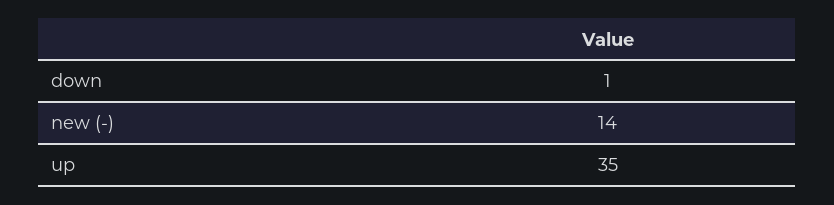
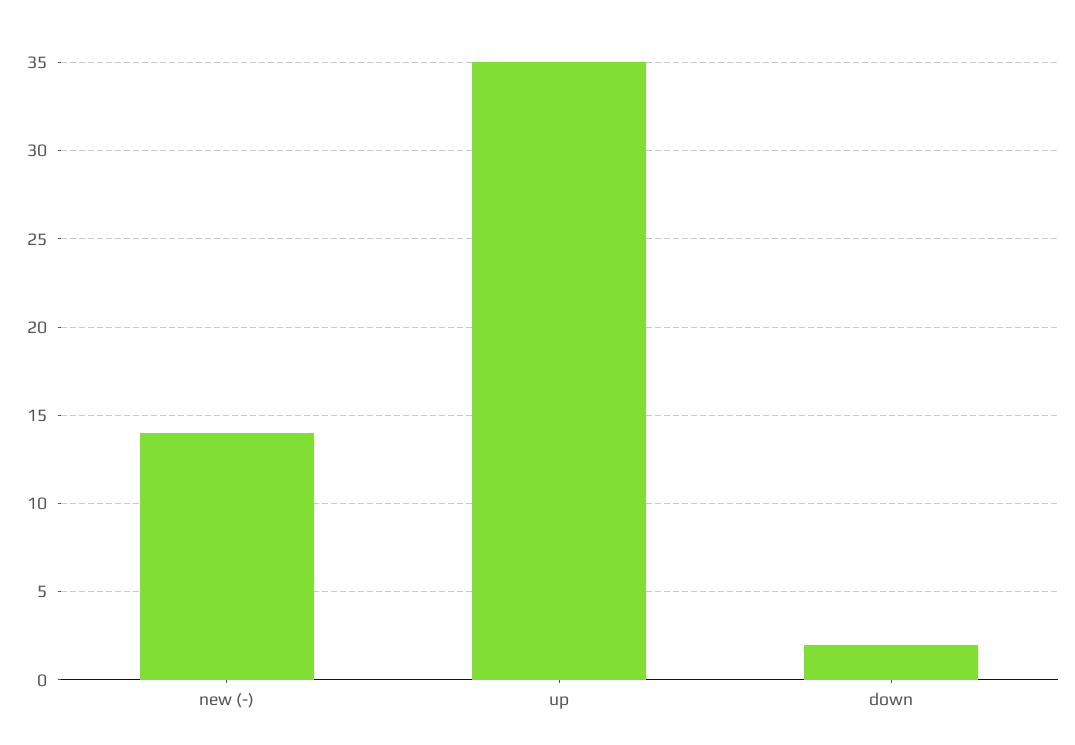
  {
-   "down": 1,
+   "down": 2,
    "new (-)": 14,
    "up": 35
  }

